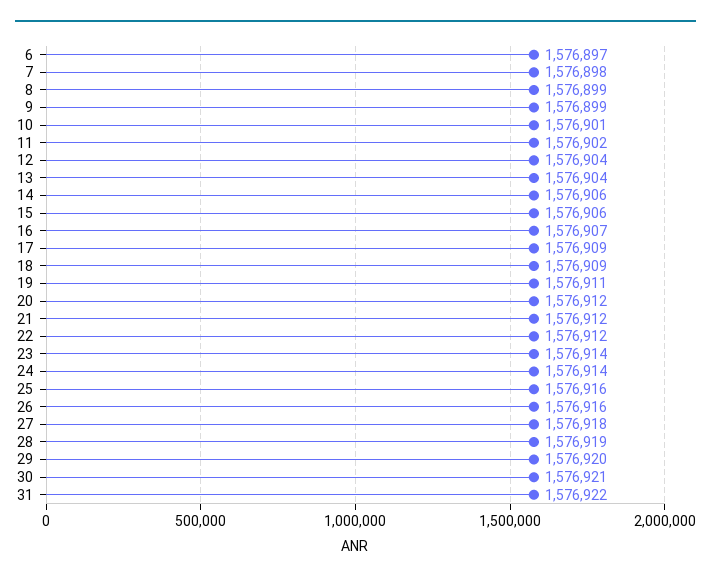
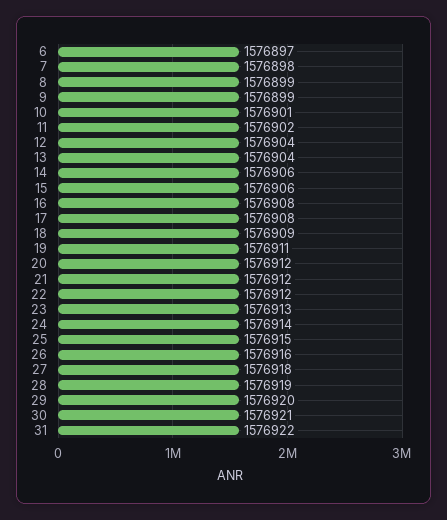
  {
    "6": 1576897,
    "7": 1576898,
    "8": 1576899,
    "9": 1576899,
    "10": 1576901,
    "11": 1576902,
    "12": 1576904,
    "13": 1576904,
    "14": 1576906,
    "15": 1576906,
-   "16": 1576907,
+   "16": 1576908,
-   "17": 1576909,
+   "17": 1576908,
    "18": 1576909,
    "19": 1576911,
    "20": 1576912,
    "21": 1576912,
    "22": 1576912,
-   "23": 1576914,
+   "23": 1576913,
    "24": 1576914,
-   "25": 1576916,
+   "25": 1576915,
    "26": 1576916,
    "27": 1576918,
    "28": 1576919,
    "29": 1576920,
    "30": 1576921,
    "31": 1576922
  }

